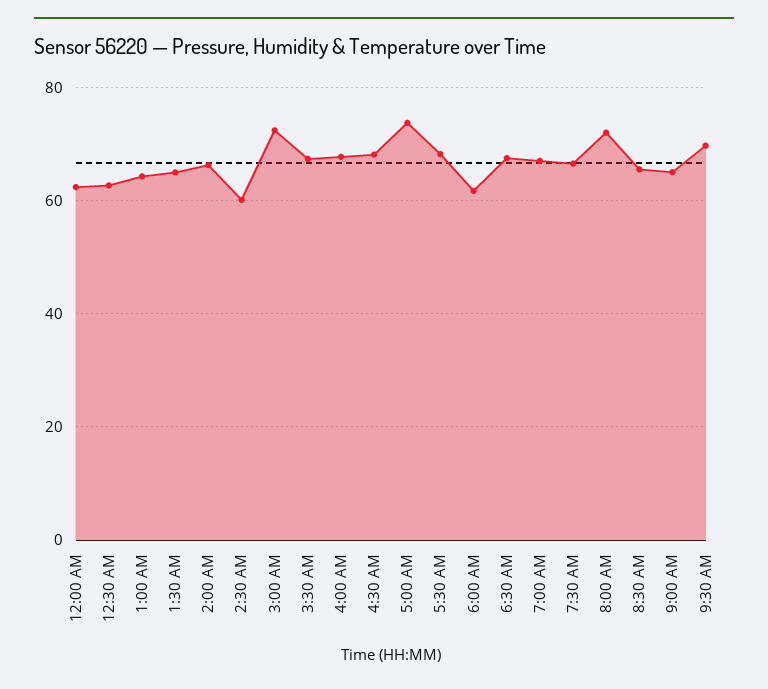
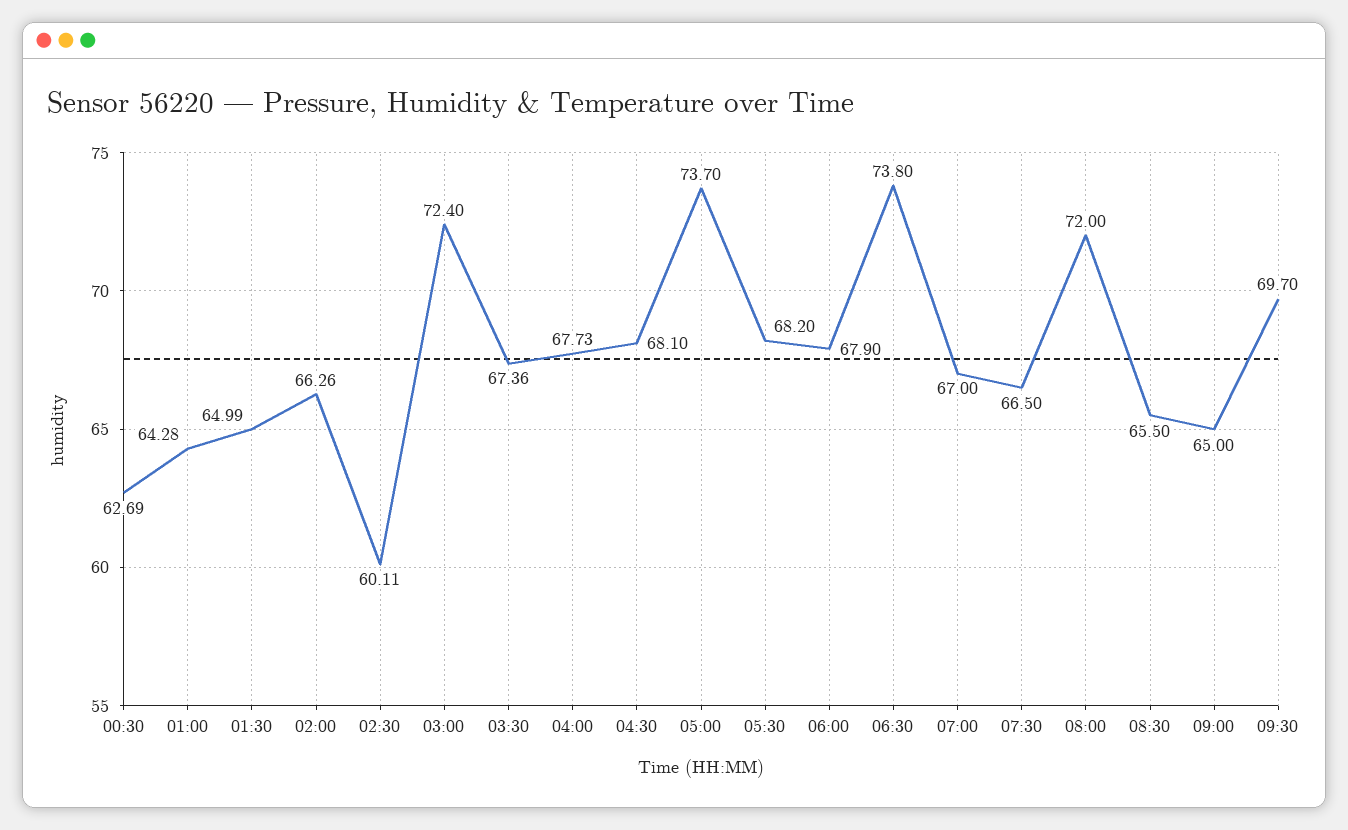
  {
-   "12:00 AM": 62,
    "12:30 AM": 62.69,
    "1:00 AM": 64.28,
    "1:30 AM": 64.99,
    "2:00 AM": 66.26,
    "2:30 AM": 60.11,
    "3:00 AM": 72.4,
    "3:30 AM": 67.36,
    "4:00 AM": 67.73,
    "4:30 AM": 68.1,
    "5:00 AM": 73.7,
    "5:30 AM": 68.2,
-   "6:00 AM": 62,
+   "6:00 AM": 67.9,
-   "6:30 AM": 68,
+   "6:30 AM": 73.8,
    "7:00 AM": 67,
    "7:30 AM": 66.5,
    "8:00 AM": 72,
    "8:30 AM": 65.5,
    "9:00 AM": 65,
    "9:30 AM": 69.7
  }

